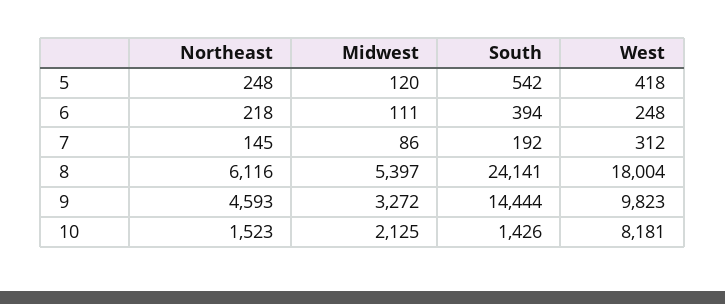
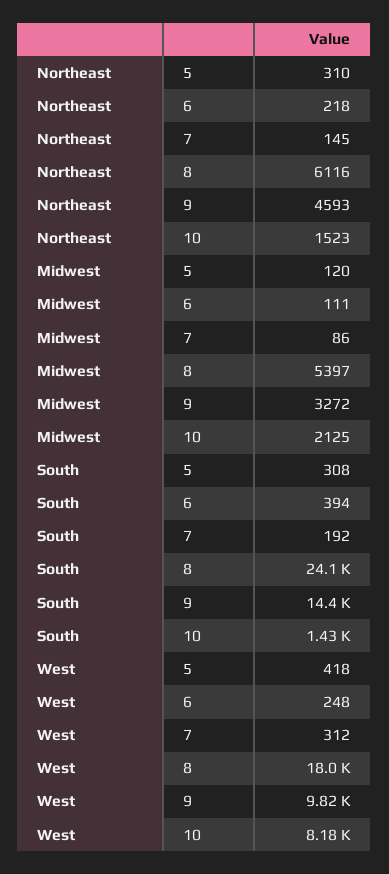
  {
    "Northeast": {
-     "5": 248,
+     "5": 310,
      "6": 218,
      "7": 145,
      "8": 6116,
      "9": 4593,
      "10": 1523
    },
    "Midwest": {
      "5": 120,
      "6": 111,
      "7": 86,
      "8": 5397,
      "9": 3272,
      "10": 2125
    },
    "South": {
-     "5": 542,
+     "5": 308,
      "6": 394,
      "7": 192,
      "8": 24141,
      "9": 14444,
      "10": 1426
    },
    "West": {
      "5": 418,
      "6": 248,
      "7": 312,
      "8": 18004,
      "9": 9823,
      "10": 8181
    }
  }

